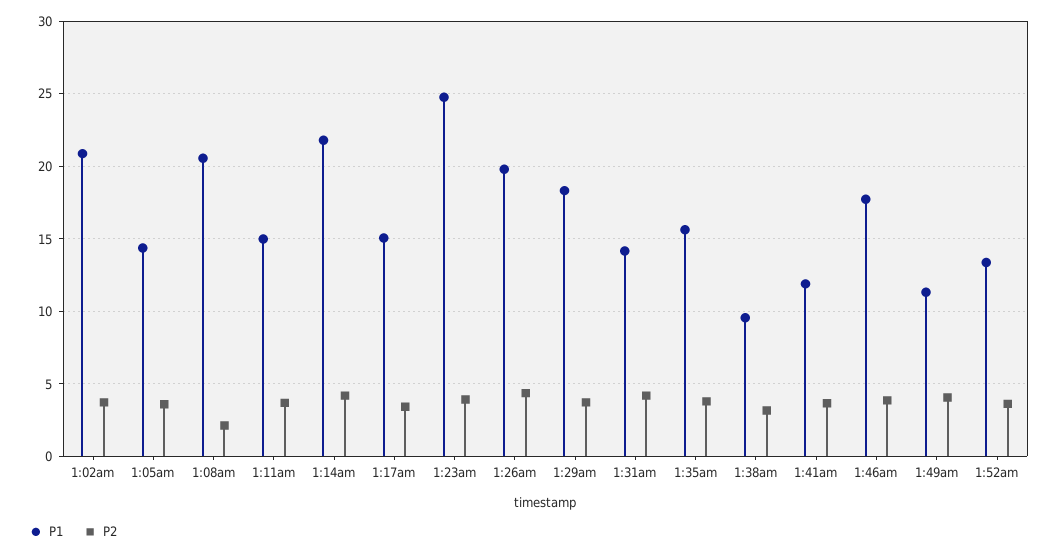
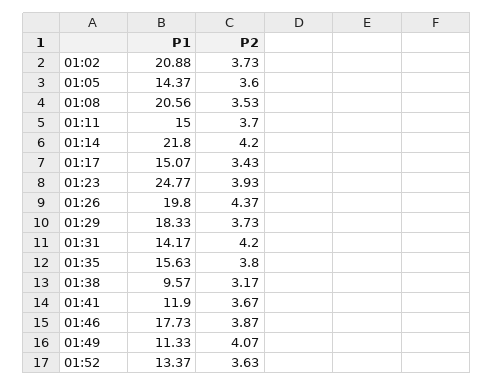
  {
    "P1": {
      "1:02am": 20.88,
      "1:05am": 14.37,
      "1:08am": 20.56,
      "1:11am": 15,
      "1:14am": 21.8,
      "1:17am": 15.07,
      "1:23am": 24.77,
      "1:26am": 19.8,
      "1:29am": 18.33,
      "1:31am": 14.17,
      "1:35am": 15.63,
      "1:38am": 9.57,
      "1:41am": 11.9,
      "1:46am": 17.73,
      "1:49am": 11.33,
      "1:52am": 13.37
    },
    "P2": {
      "1:02am": 3.73,
      "1:05am": 3.6,
-     "1:08am": 2,
+     "1:08am": 3.53,
      "1:11am": 3.7,
      "1:14am": 4.2,
      "1:17am": 3.43,
      "1:23am": 3.93,
      "1:26am": 4.37,
      "1:29am": 3.73,
      "1:31am": 4.2,
      "1:35am": 3.8,
      "1:38am": 3.17,
      "1:41am": 3.67,
      "1:46am": 3.87,
      "1:49am": 4.07,
      "1:52am": 3.63
    }
  }

